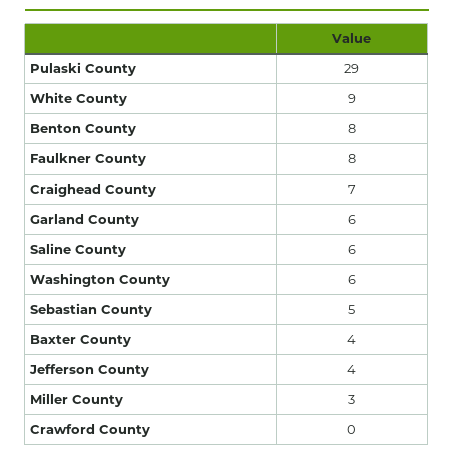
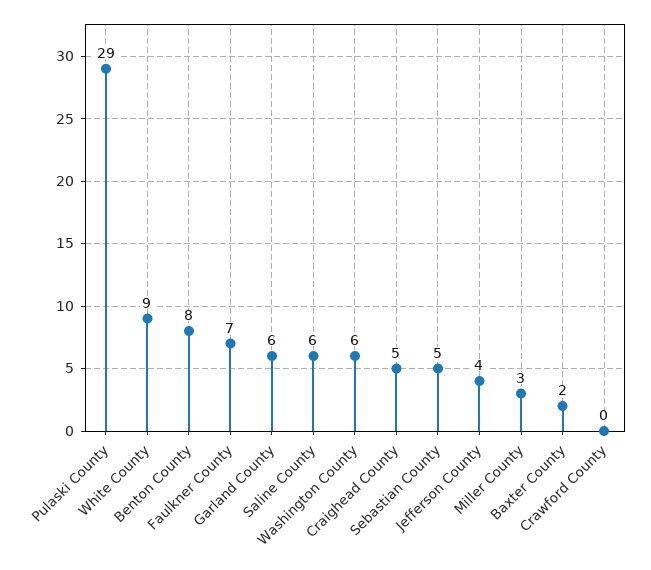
  {
    "Pulaski County": 29,
    "White County": 9,
    "Benton County": 8,
-   "Faulkner County": 8,
+   "Faulkner County": 7,
-   "Craighead County": 7,
+   "Craighead County": 5,
    "Garland County": 6,
    "Saline County": 6,
    "Washington County": 6,
    "Sebastian County": 5,
-   "Baxter County": 4,
+   "Baxter County": 2,
    "Jefferson County": 4,
    "Miller County": 3,
    "Crawford County": 0
  }

